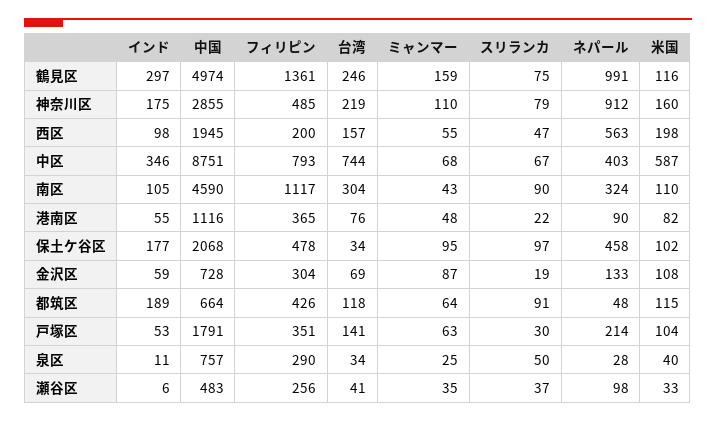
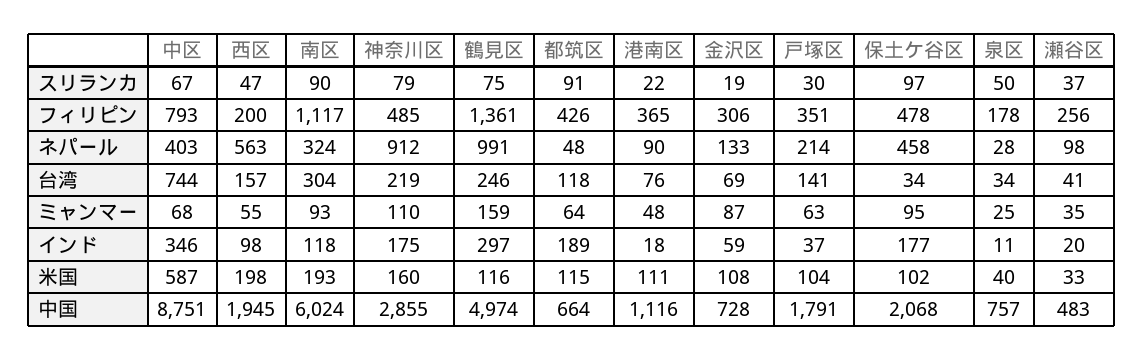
  {
    "インド": {
      "鶴見区": 297,
      "神奈川区": 175,
      "西区": 98,
      "中区": 346,
-     "南区": 105,
+     "南区": 118,
-     "港南区": 55,
+     "港南区": 18,
      "保土ケ谷区": 177,
      "金沢区": 59,
      "都筑区": 189,
-     "戸塚区": 53,
+     "戸塚区": 37,
      "泉区": 11,
-     "瀬谷区": 6
+     "瀬谷区": 20
    },
    "中国": {
      "鶴見区": 4974,
      "神奈川区": 2855,
      "西区": 1945,
      "中区": 8751,
-     "南区": 4590,
+     "南区": 6024,
      "港南区": 1116,
      "保土ケ谷区": 2068,
      "金沢区": 728,
      "都筑区": 664,
      "戸塚区": 1791,
      "泉区": 757,
      "瀬谷区": 483
    },
    "フィリピン": {
      "鶴見区": 1361,
      "神奈川区": 485,
      "西区": 200,
      "中区": 793,
      "南区": 1117,
      "港南区": 365,
      "保土ケ谷区": 478,
-     "金沢区": 304,
+     "金沢区": 306,
      "都筑区": 426,
      "戸塚区": 351,
-     "泉区": 290,
+     "泉区": 178,
      "瀬谷区": 256
    },
    "台湾": {
      "鶴見区": 246,
      "神奈川区": 219,
      "西区": 157,
      "中区": 744,
      "南区": 304,
      "港南区": 76,
      "保土ケ谷区": 34,
      "金沢区": 69,
      "都筑区": 118,
      "戸塚区": 141,
      "泉区": 34,
      "瀬谷区": 41
    },
    "ミャンマー": {
      "鶴見区": 159,
      "神奈川区": 110,
      "西区": 55,
      "中区": 68,
-     "南区": 43,
+     "南区": 93,
      "港南区": 48,
      "保土ケ谷区": 95,
      "金沢区": 87,
      "都筑区": 64,
      "戸塚区": 63,
      "泉区": 25,
      "瀬谷区": 35
    },
    "スリランカ": {
      "鶴見区": 75,
      "神奈川区": 79,
      "西区": 47,
      "中区": 67,
      "南区": 90,
      "港南区": 22,
      "保土ケ谷区": 97,
      "金沢区": 19,
      "都筑区": 91,
      "戸塚区": 30,
      "泉区": 50,
      "瀬谷区": 37
    },
    "ネパール": {
      "鶴見区": 991,
      "神奈川区": 912,
      "西区": 563,
      "中区": 403,
      "南区": 324,
      "港南区": 90,
      "保土ケ谷区": 458,
      "金沢区": 133,
      "都筑区": 48,
      "戸塚区": 214,
      "泉区": 28,
      "瀬谷区": 98
    },
    "米国": {
      "鶴見区": 116,
      "神奈川区": 160,
      "西区": 198,
      "中区": 587,
-     "南区": 110,
+     "南区": 193,
-     "港南区": 82,
+     "港南区": 111,
      "保土ケ谷区": 102,
      "金沢区": 108,
      "都筑区": 115,
      "戸塚区": 104,
      "泉区": 40,
      "瀬谷区": 33
    }
  }

